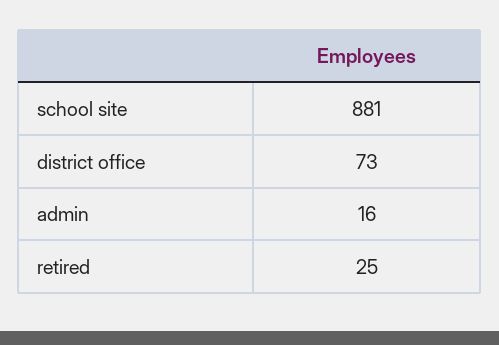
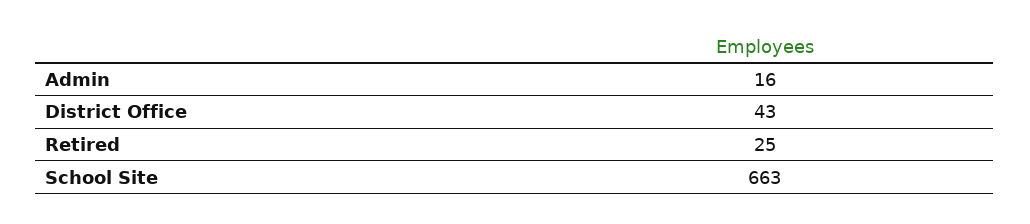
  {
-   "school site": 881,
+   "school site": 663,
-   "district office": 73,
+   "district office": 43,
    "admin": 16,
    "retired": 25
  }

